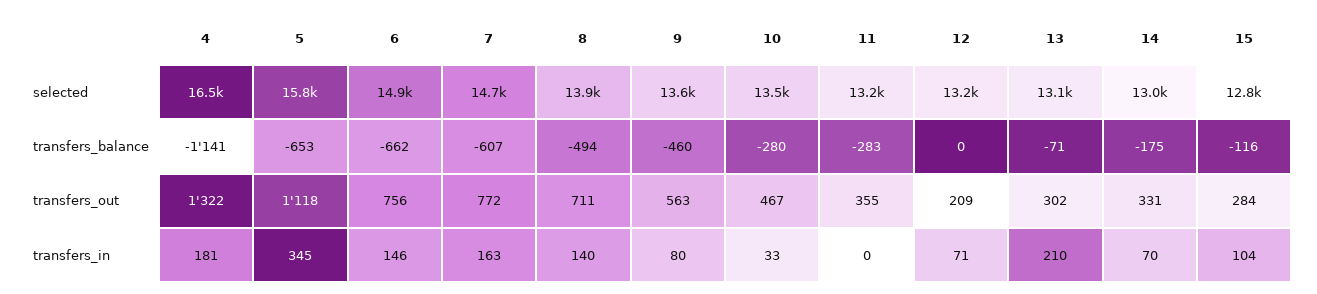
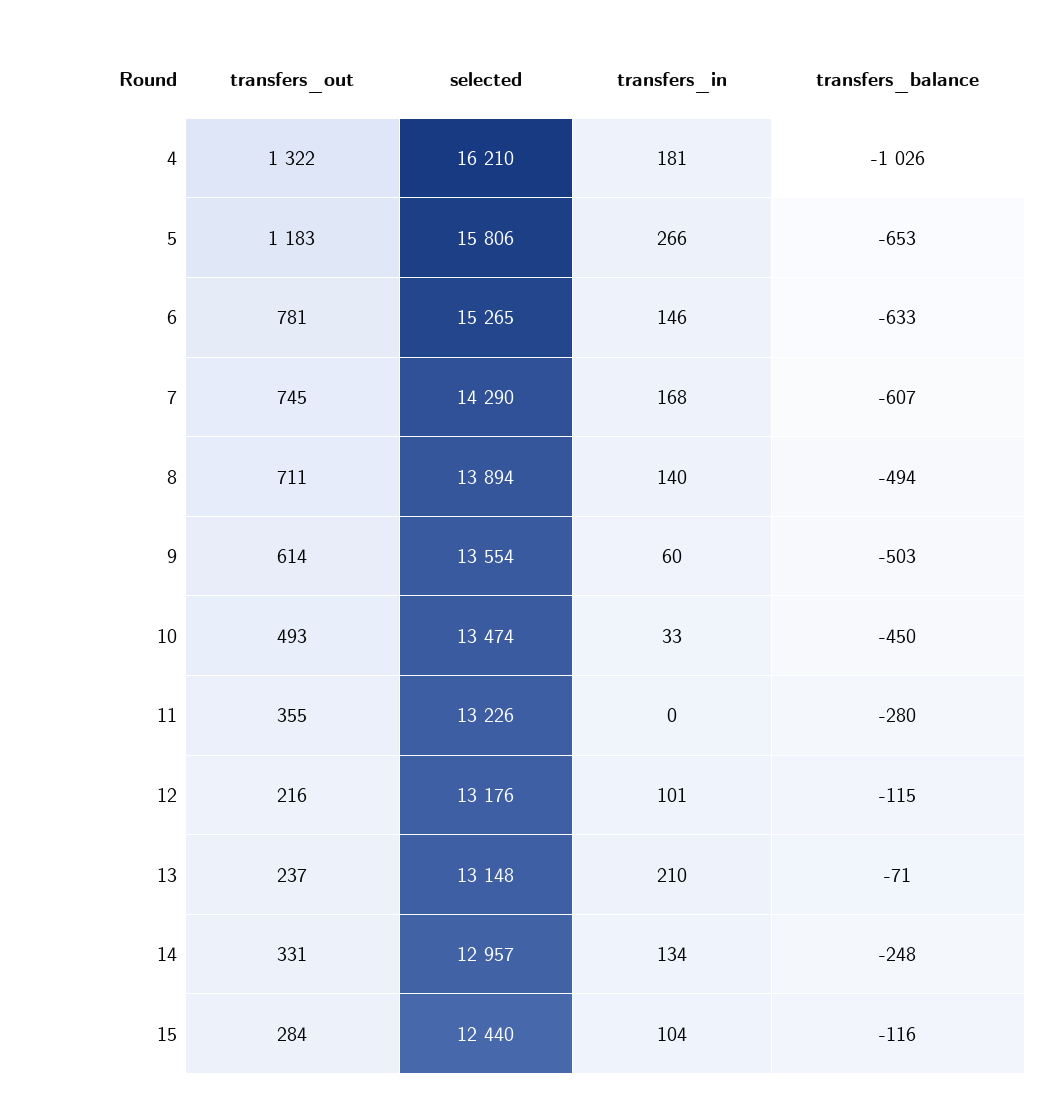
  {
    "4": {
-     "selected": 16500,
+     "selected": 16210,
-     "transfers_balance": -1141,
+     "transfers_balance": -1026,
      "transfers_out": 1322,
      "transfers_in": 181
    },
    "5": {
      "selected": 15806,
      "transfers_balance": -653,
-     "transfers_out": 1118,
+     "transfers_out": 1183,
-     "transfers_in": 345
+     "transfers_in": 266
    },
    "6": {
-     "selected": 14900,
+     "selected": 15265,
-     "transfers_balance": -662,
+     "transfers_balance": -633,
-     "transfers_out": 756,
+     "transfers_out": 781,
      "transfers_in": 146
    },
    "7": {
-     "selected": 14700,
+     "selected": 14290,
      "transfers_balance": -607,
-     "transfers_out": 772,
+     "transfers_out": 745,
-     "transfers_in": 163
+     "transfers_in": 168
    },
    "8": {
      "selected": 13894,
      "transfers_balance": -494,
      "transfers_out": 711,
      "transfers_in": 140
    },
    "9": {
      "selected": 13554,
-     "transfers_balance": -460,
+     "transfers_balance": -503,
-     "transfers_out": 563,
+     "transfers_out": 614,
-     "transfers_in": 80
+     "transfers_in": 60
    },
    "10": {
      "selected": 13474,
-     "transfers_balance": -280,
+     "transfers_balance": -450,
-     "transfers_out": 467,
+     "transfers_out": 493,
      "transfers_in": 33
    },
    "11": {
      "selected": 13226,
-     "transfers_balance": -283,
+     "transfers_balance": -280,
      "transfers_out": 355,
      "transfers_in": 0
    },
    "12": {
      "selected": 13176,
-     "transfers_balance": 0,
+     "transfers_balance": -115,
-     "transfers_out": 209,
+     "transfers_out": 216,
-     "transfers_in": 71
+     "transfers_in": 101
    },
    "13": {
      "selected": 13148,
      "transfers_balance": -71,
-     "transfers_out": 302,
+     "transfers_out": 237,
      "transfers_in": 210
    },
    "14": {
      "selected": 12957,
-     "transfers_balance": -175,
+     "transfers_balance": -248,
      "transfers_out": 331,
-     "transfers_in": 70
+     "transfers_in": 134
    },
    "15": {
-     "selected": 12800,
+     "selected": 12440,
      "transfers_balance": -116,
      "transfers_out": 284,
      "transfers_in": 104
    }
  }

